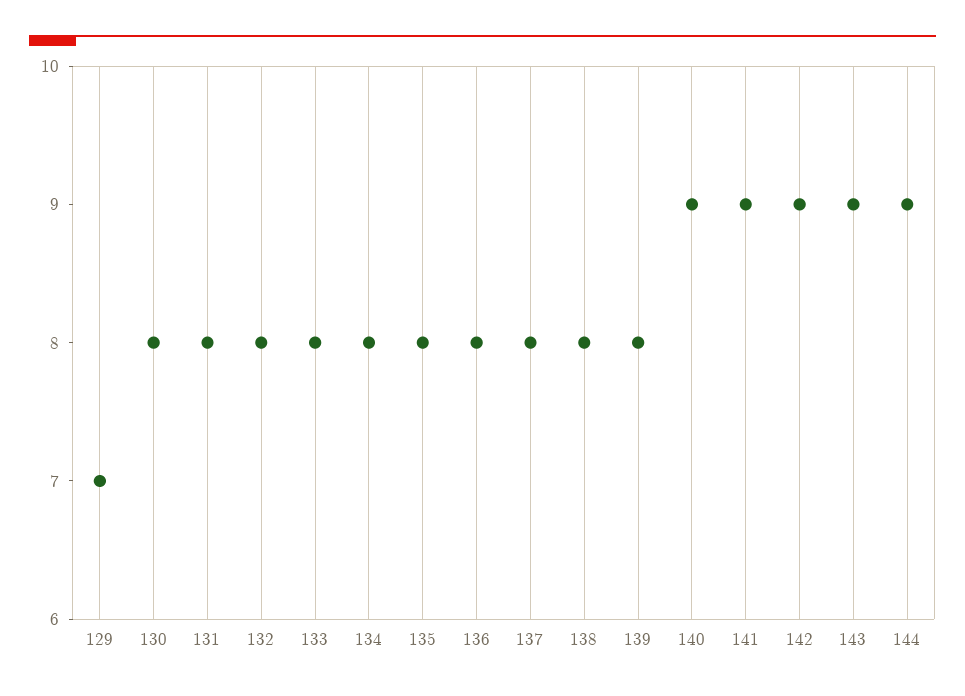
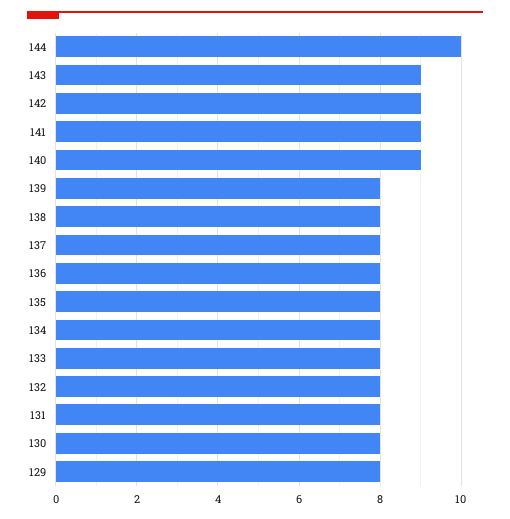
  {
-   "129": 7,
+   "129": 8,
    "130": 8,
    "131": 8,
    "132": 8,
    "133": 8,
    "134": 8,
    "135": 8,
    "136": 8,
    "137": 8,
    "138": 8,
    "139": 8,
    "140": 9,
    "141": 9,
    "142": 9,
    "143": 9,
-   "144": 9
+   "144": 10
  }

